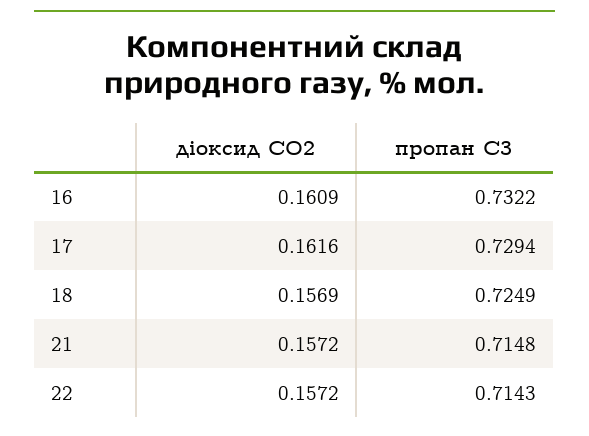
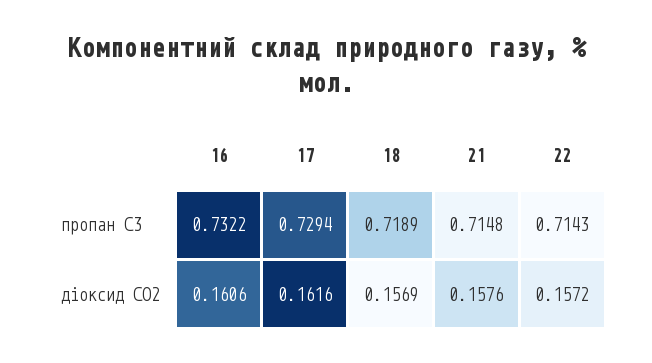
  {
    "діоксид CO2": {
-     "16": 0.1609,
+     "16": 0.1606,
      "17": 0.1616,
      "18": 0.1569,
-     "21": 0.1572,
+     "21": 0.1576,
      "22": 0.1572
    },
    "пропан C3": {
      "16": 0.7322,
      "17": 0.7294,
-     "18": 0.7249,
+     "18": 0.7189,
      "21": 0.7148,
      "22": 0.7143
    }
  }

